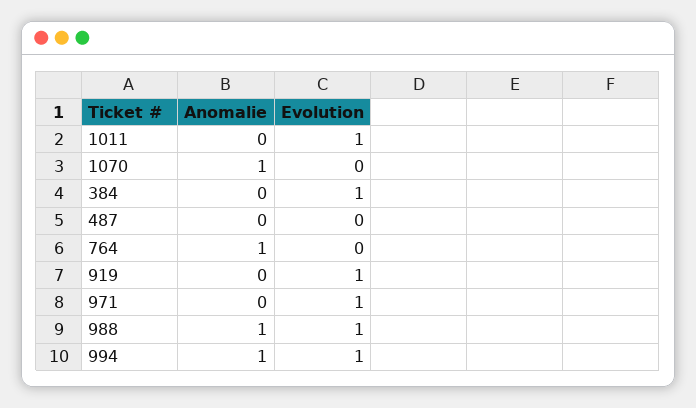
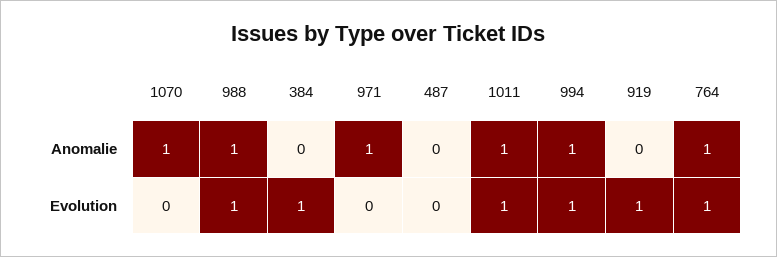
  {
    "Anomalie": {
-     "1011": 0,
+     "1011": 1,
      "1070": 1,
      "384": 0,
      "487": 0,
      "764": 1,
      "919": 0,
-     "971": 0,
+     "971": 1,
      "988": 1,
      "994": 1
    },
    "Evolution": {
      "1011": 1,
      "1070": 0,
      "384": 1,
      "487": 0,
-     "764": 0,
+     "764": 1,
      "919": 1,
-     "971": 1,
+     "971": 0,
      "988": 1,
      "994": 1
    }
  }

